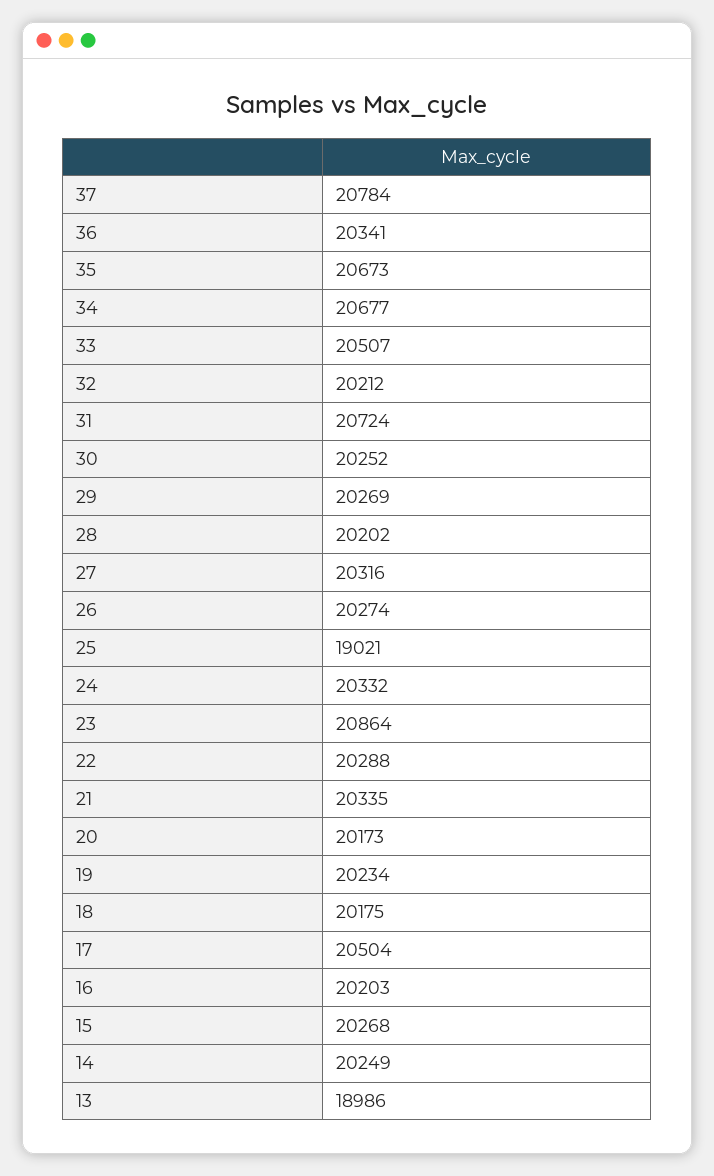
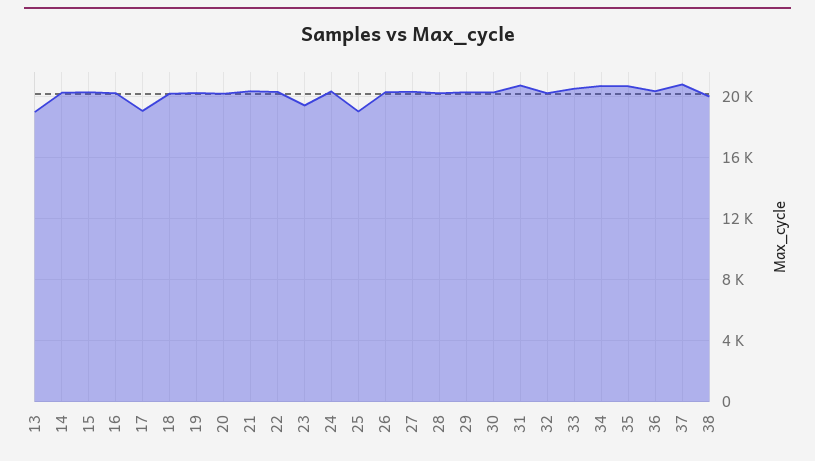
  {
    "37": 20784,
    "36": 20341,
    "35": 20673,
    "34": 20677,
    "33": 20507,
    "32": 20212,
    "31": 20724,
    "30": 20252,
    "29": 20269,
    "28": 20202,
    "27": 20316,
    "26": 20274,
    "25": 19021,
    "24": 20332,
-   "23": 20864,
+   "23": 19500,
    "22": 20288,
    "21": 20335,
    "20": 20173,
    "19": 20234,
    "18": 20175,
-   "17": 20504,
+   "17": 19000,
    "16": 20203,
    "15": 20268,
    "14": 20249,
-   "13": 18986
+   "13": 18986,
+   "38": 20000
  }

